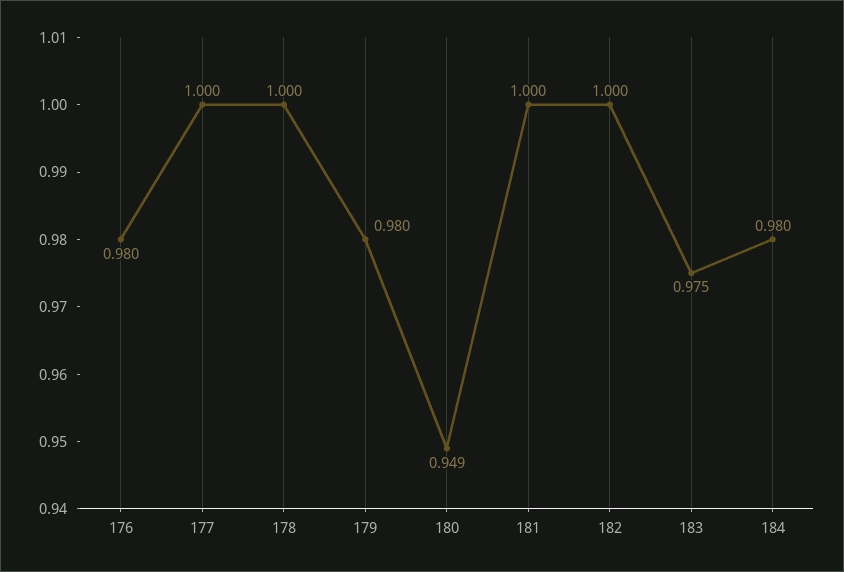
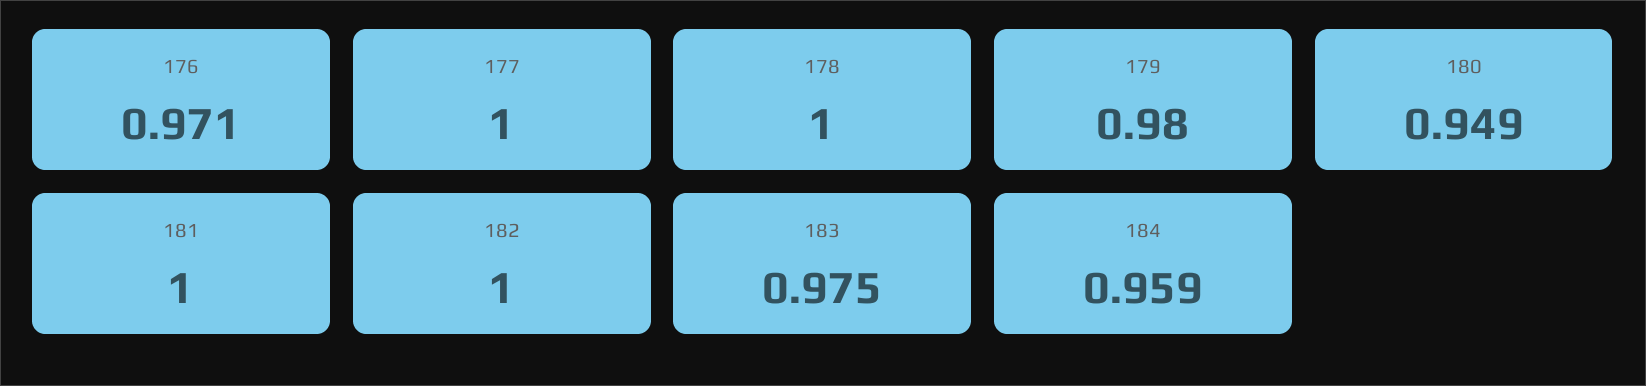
  {
-   "176": 0.98,
+   "176": 0.971,
    "177": 1,
    "178": 1,
    "179": 0.98,
    "180": 0.949,
    "181": 1,
    "182": 1,
    "183": 0.975,
-   "184": 0.98
+   "184": 0.959
  }

